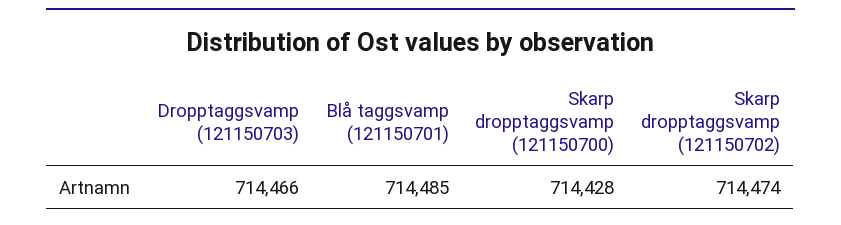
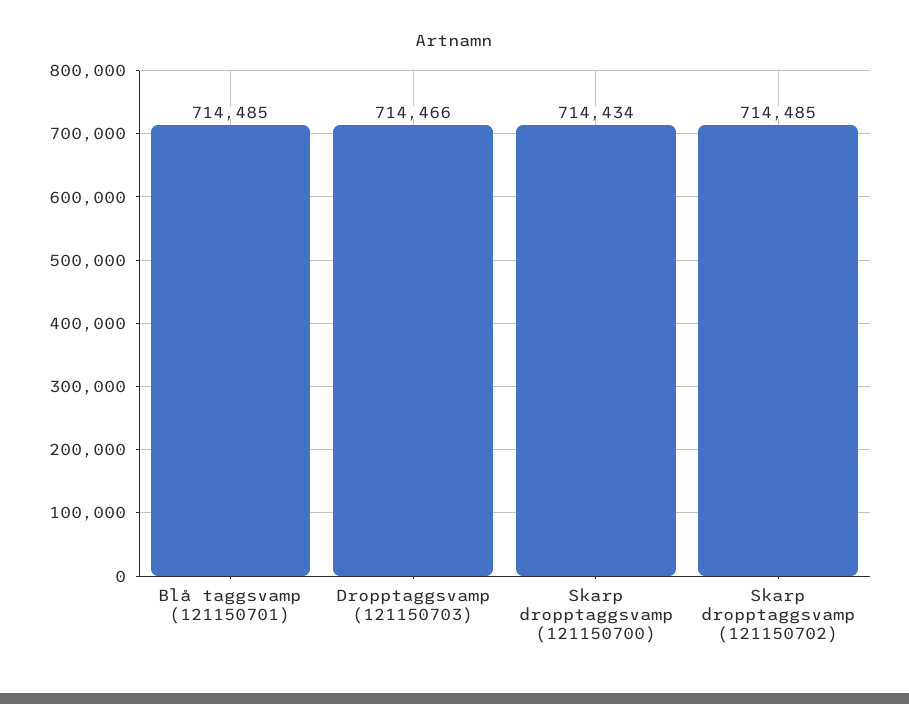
  {
    "Dropptaggsvamp (121150703)": 714466,
    "Blå taggsvamp (121150701)": 714485,
-   "Skarp dropptaggsvamp (121150700)": 714428,
+   "Skarp dropptaggsvamp (121150700)": 714434,
-   "Skarp dropptaggsvamp (121150702)": 714474
+   "Skarp dropptaggsvamp (121150702)": 714485
  }

